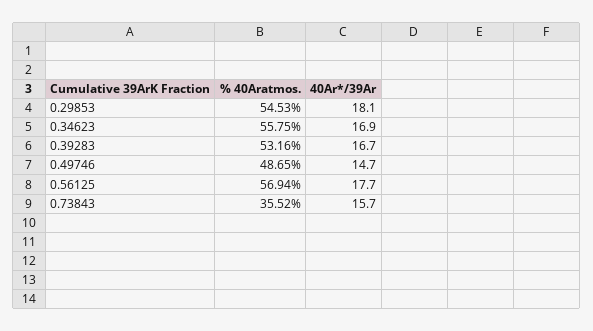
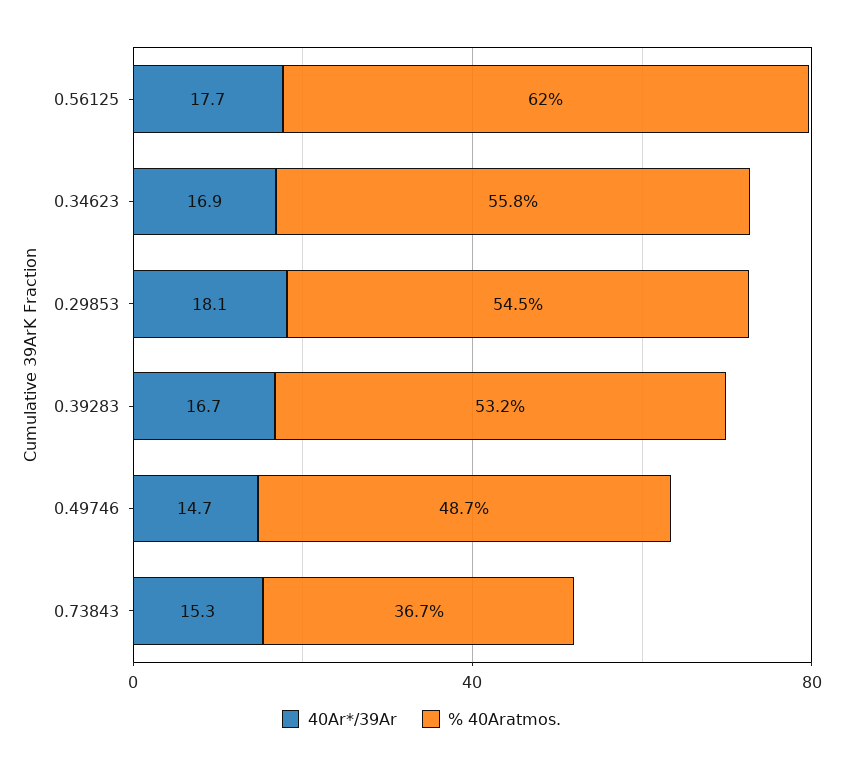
  {
    "% 40Aratmos.": {
      "0.29853": 54.53,
      "0.34623": 55.75,
      "0.39283": 53.16,
      "0.49746": 48.65,
-     "0.56125": 56.94,
+     "0.56125": 62,
-     "0.73843": 35.52
+     "0.73843": 36.7
    },
    "40Ar*/39Ar": {
      "0.29853": 18.1,
      "0.34623": 16.9,
      "0.39283": 16.7,
      "0.49746": 14.7,
      "0.56125": 17.7,
-     "0.73843": 15.7
+     "0.73843": 15.3
    }
  }

